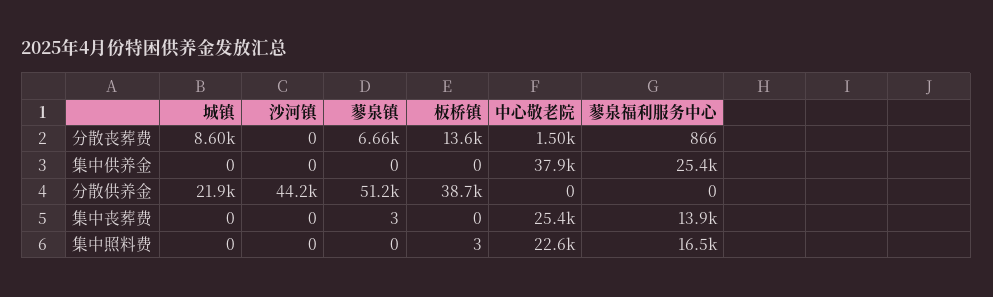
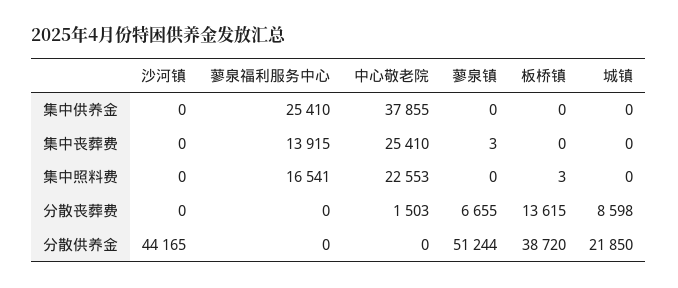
  {
    "城镇": {
      "分散丧葬费": 8598,
      "集中供养金": 0,
      "分散供养金": 21850,
      "集中丧葬费": 0,
      "集中照料费": 0
    },
    "沙河镇": {
      "分散丧葬费": 0,
      "集中供养金": 0,
      "分散供养金": 44165,
      "集中丧葬费": 0,
      "集中照料费": 0
    },
    "蓼泉镇": {
      "分散丧葬费": 6655,
      "集中供养金": 0,
      "分散供养金": 51244,
      "集中丧葬费": 3,
      "集中照料费": 0
    },
    "板桥镇": {
      "分散丧葬费": 13615,
      "集中供养金": 0,
      "分散供养金": 38720,
      "集中丧葬费": 0,
      "集中照料费": 3
    },
    "中心敬老院": {
      "分散丧葬费": 1503,
      "集中供养金": 37855,
      "分散供养金": 0,
      "集中丧葬费": 25410,
      "集中照料费": 22553
    },
    "蓼泉福利服务中心": {
-     "分散丧葬费": 866,
+     "分散丧葬费": 0,
      "集中供养金": 25410,
      "分散供养金": 0,
      "集中丧葬费": 13915,
      "集中照料费": 16541
    }
  }

